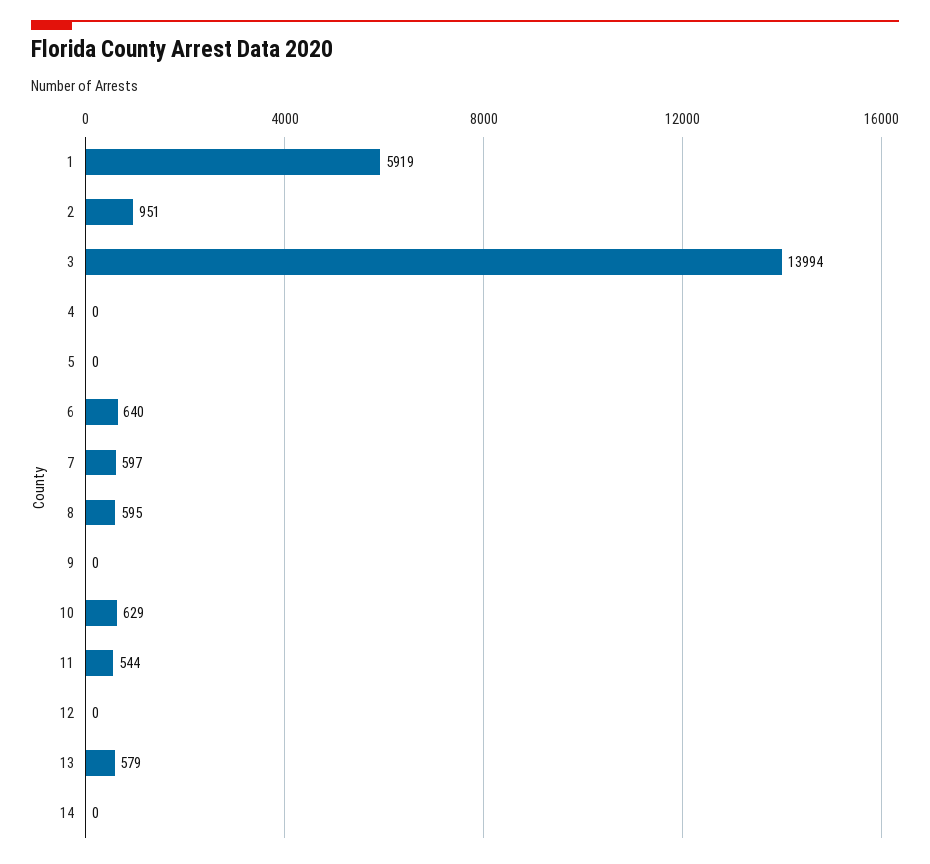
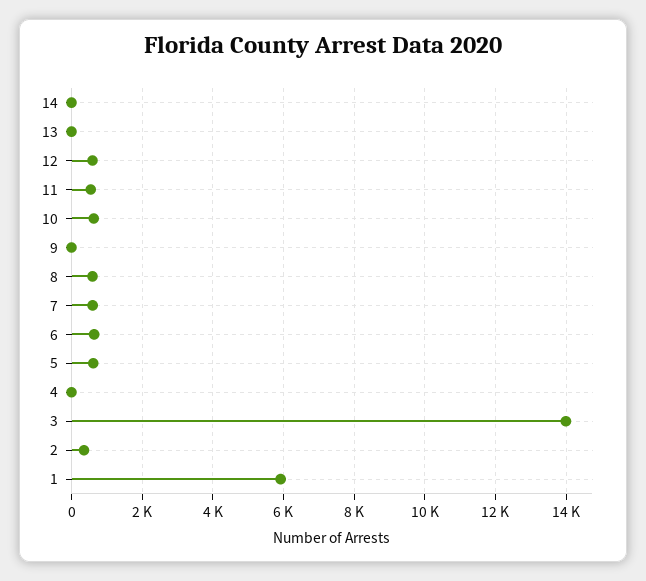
  {
    "1": 5919,
-   "2": 951,
+   "2": 400,
    "3": 13994,
    "4": 0,
-   "5": 0,
+   "5": 600,
    "6": 640,
    "7": 597,
    "8": 595,
    "9": 0,
    "10": 629,
    "11": 544,
-   "12": 0,
+   "12": 600,
-   "13": 579,
+   "13": 0,
    "14": 0
  }

